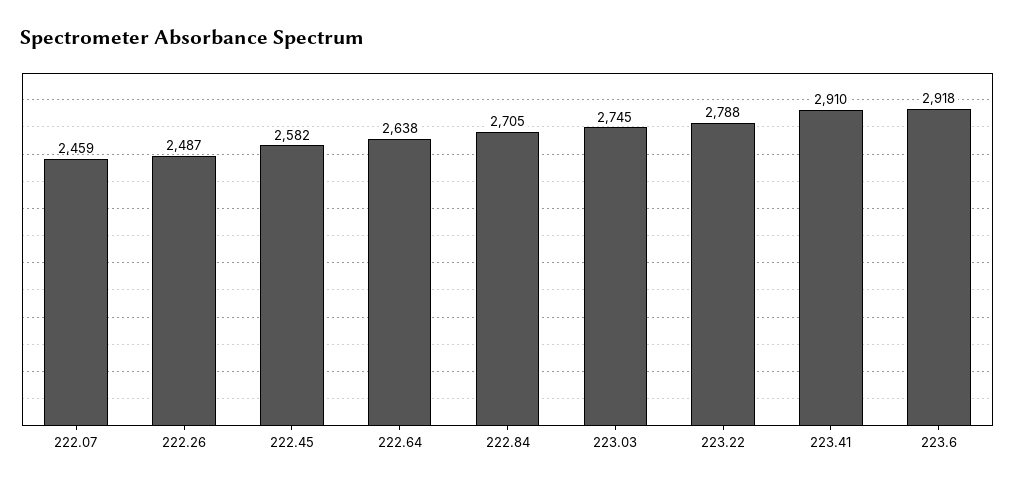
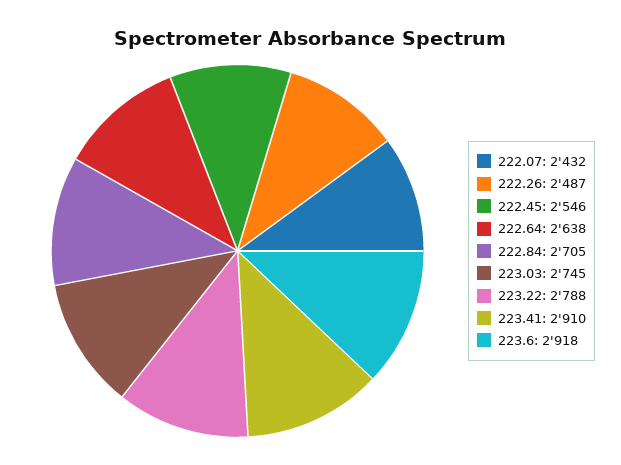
  {
-   "222.07": 2459,
+   "222.07": 2432,
    "222.26": 2487,
-   "222.45": 2582,
+   "222.45": 2546,
    "222.64": 2638,
    "222.84": 2705,
    "223.03": 2745,
    "223.22": 2788,
    "223.41": 2910,
    "223.6": 2918
  }

